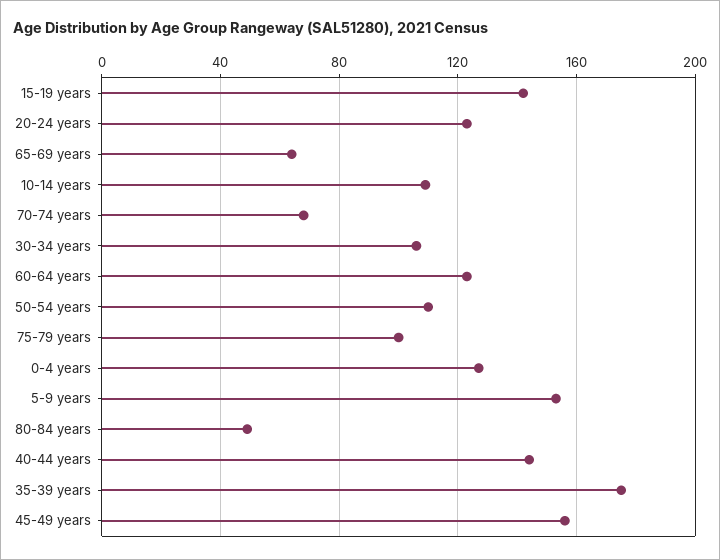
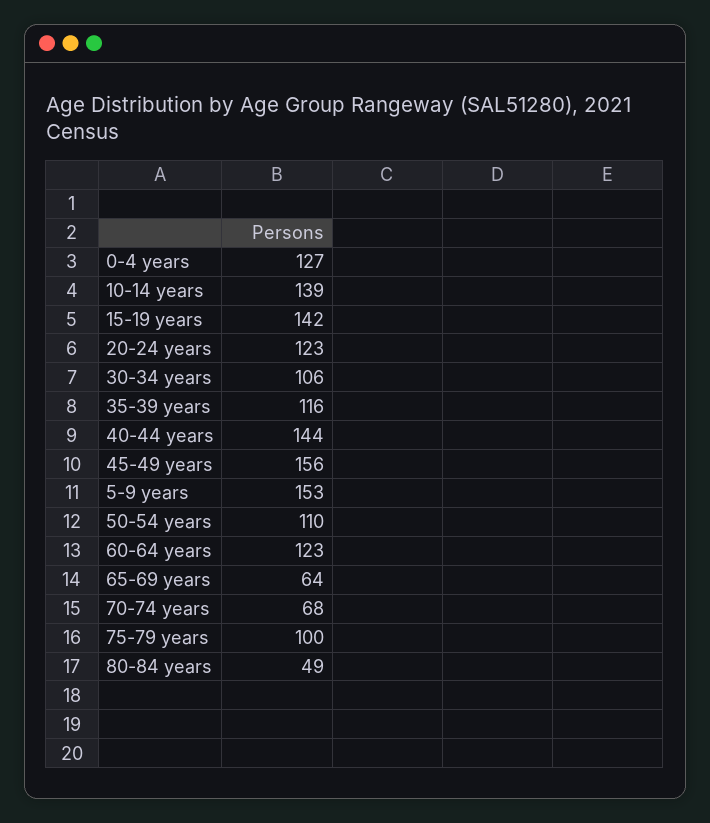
  {
    "15-19 years": 142,
    "20-24 years": 123,
    "65-69 years": 64,
-   "10-14 years": 110,
+   "10-14 years": 139,
    "70-74 years": 68,
    "30-34 years": 106,
    "60-64 years": 123,
    "50-54 years": 110,
    "75-79 years": 100,
    "0-4 years": 127,
    "5-9 years": 153,
    "80-84 years": 49,
    "40-44 years": 144,
-   "35-39 years": 175,
+   "35-39 years": 116,
    "45-49 years": 156
  }

